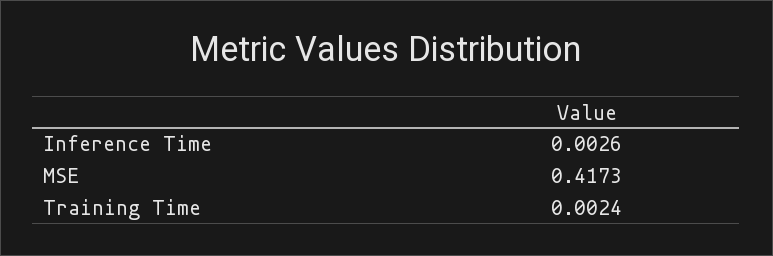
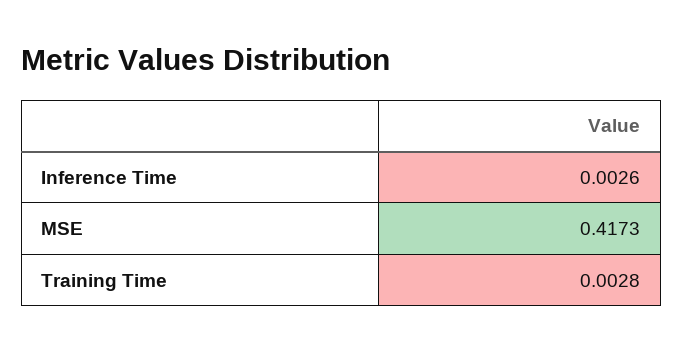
  {
    "Inference Time": 0.0026,
    "MSE": 0.4173,
-   "Training Time": 0.0024
+   "Training Time": 0.0028
  }

